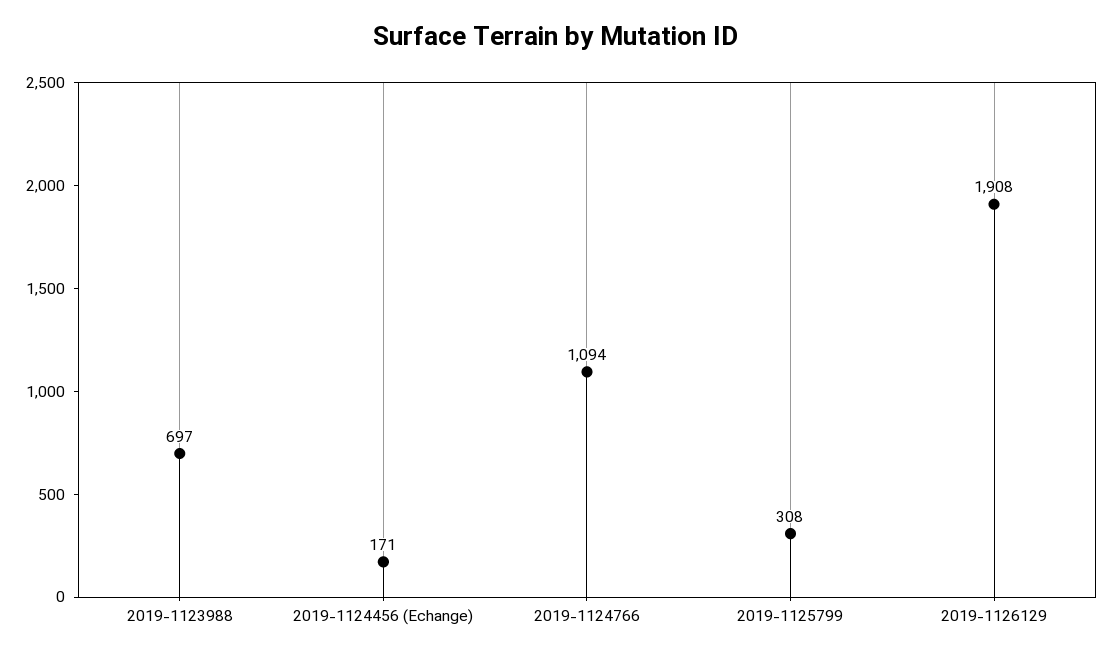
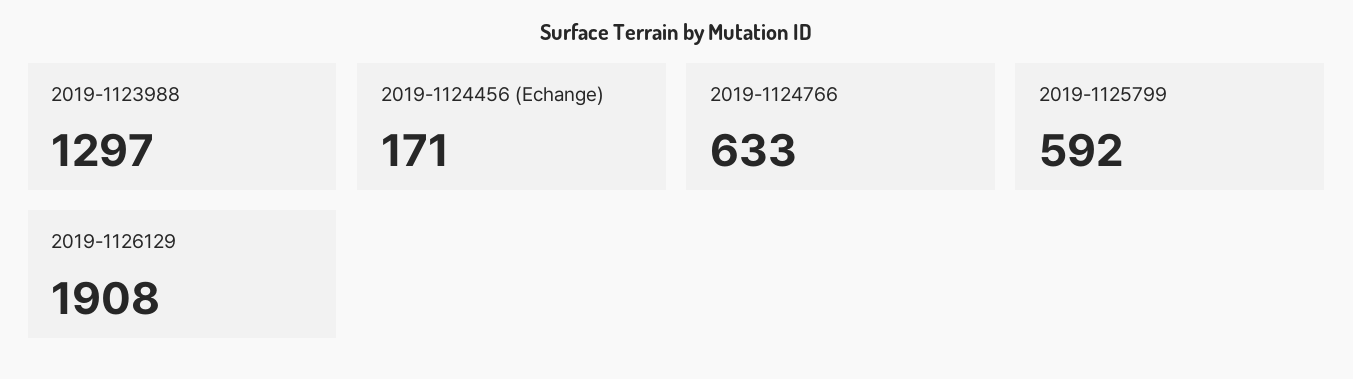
  {
-   "2019-1123988": 697,
+   "2019-1123988": 1297,
    "2019-1124456 (Echange)": 171,
-   "2019-1124766": 1094,
+   "2019-1124766": 633,
-   "2019-1125799": 308,
+   "2019-1125799": 592,
    "2019-1126129": 1908
  }

